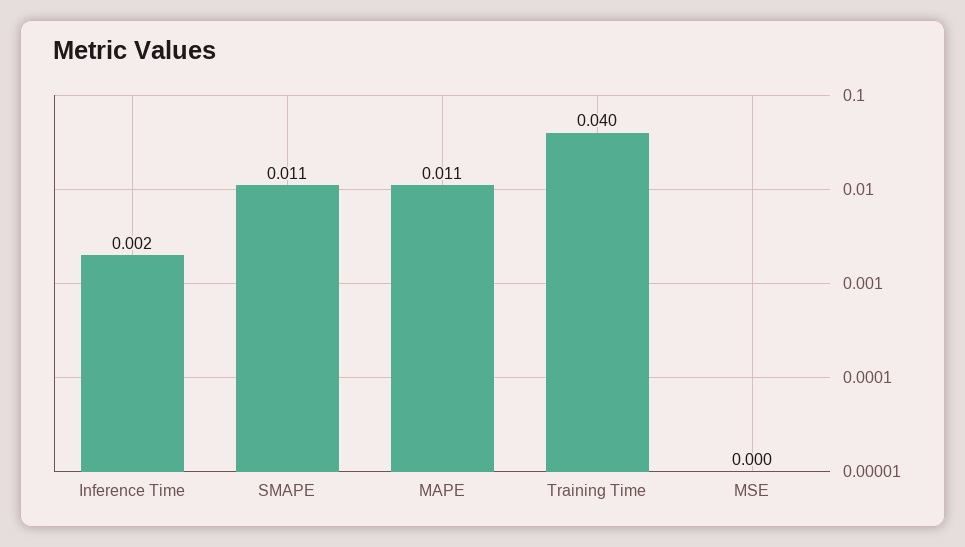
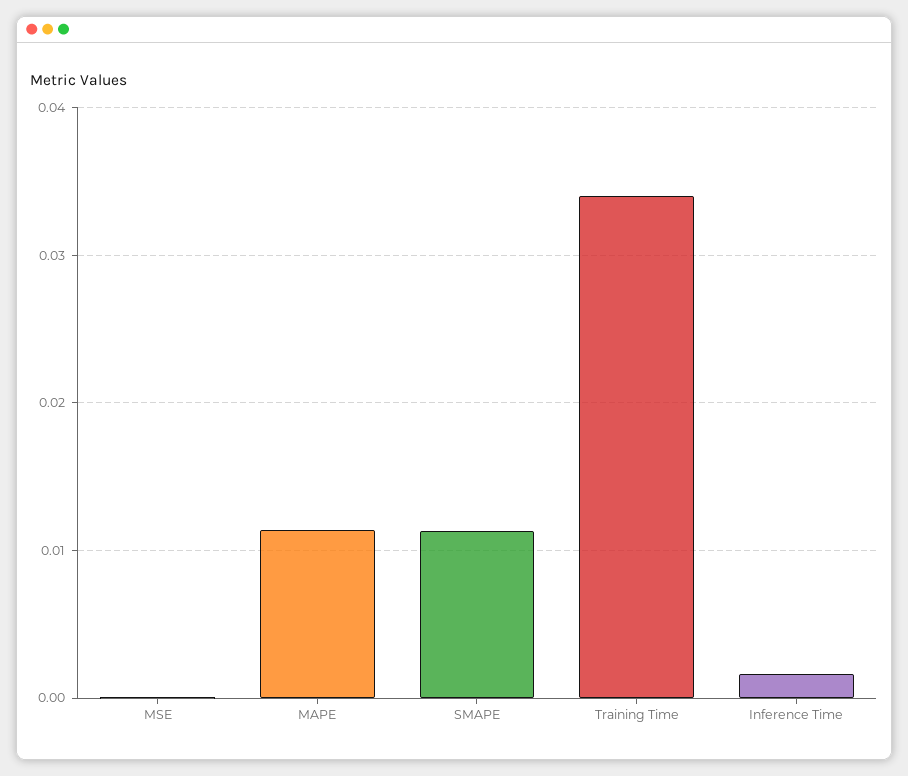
  {
    "Inference Time": 0.002,
    "SMAPE": 0.011,
    "MAPE": 0.011,
-   "Training Time": 0.04,
+   "Training Time": 0.034,
    "MSE": 0
  }

